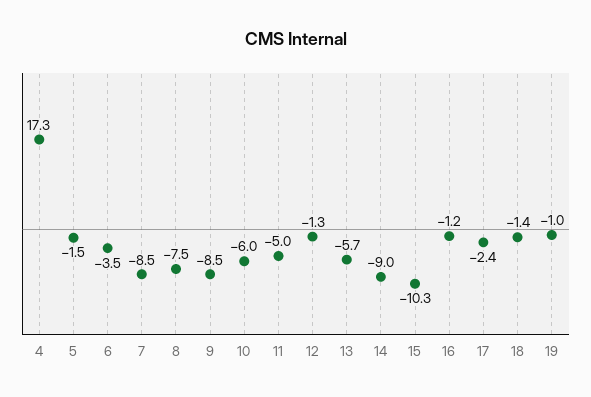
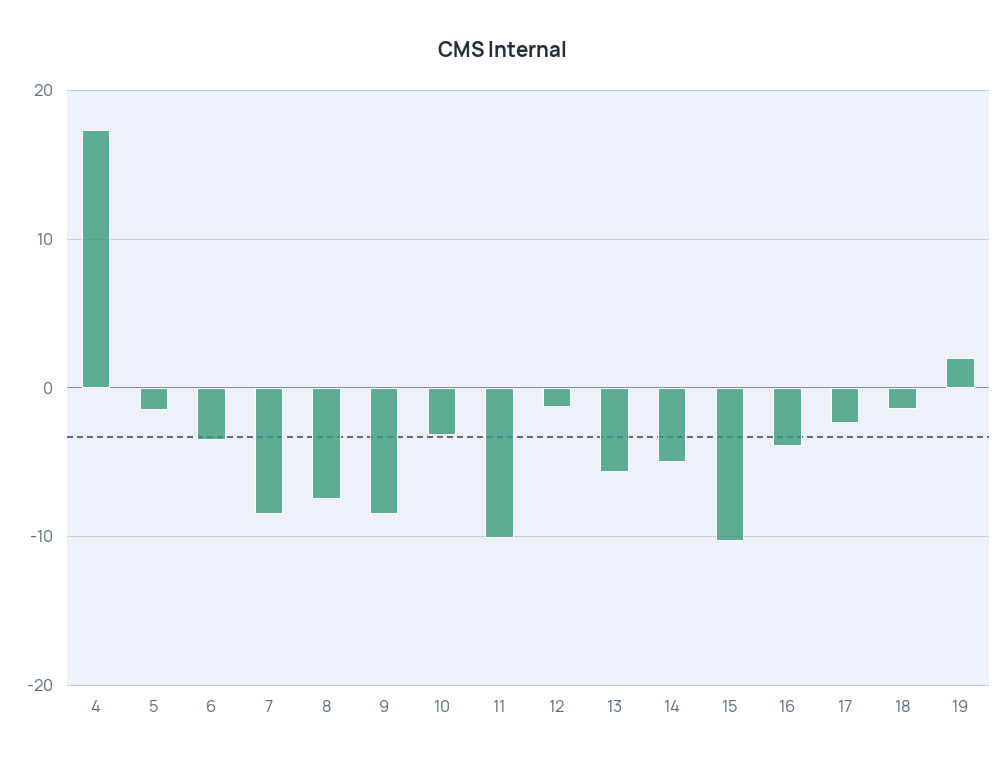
  {
    "4": 17.3,
    "5": -1.5,
    "6": -3.5,
    "7": -8.5,
    "8": -7.5,
    "9": -8.5,
-   "10": -6,
+   "10": -3,
-   "11": -5,
+   "11": -10,
    "12": -1.3,
    "13": -5.7,
-   "14": -9,
+   "14": -5,
    "15": -10.3,
-   "16": -1.2,
+   "16": -4,
    "17": -2.4,
    "18": -1.4,
-   "19": -1
+   "19": 2
  }

